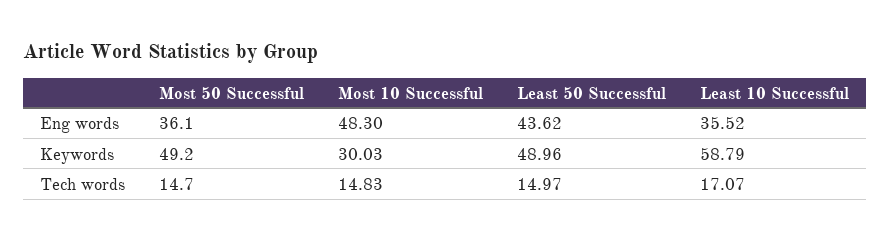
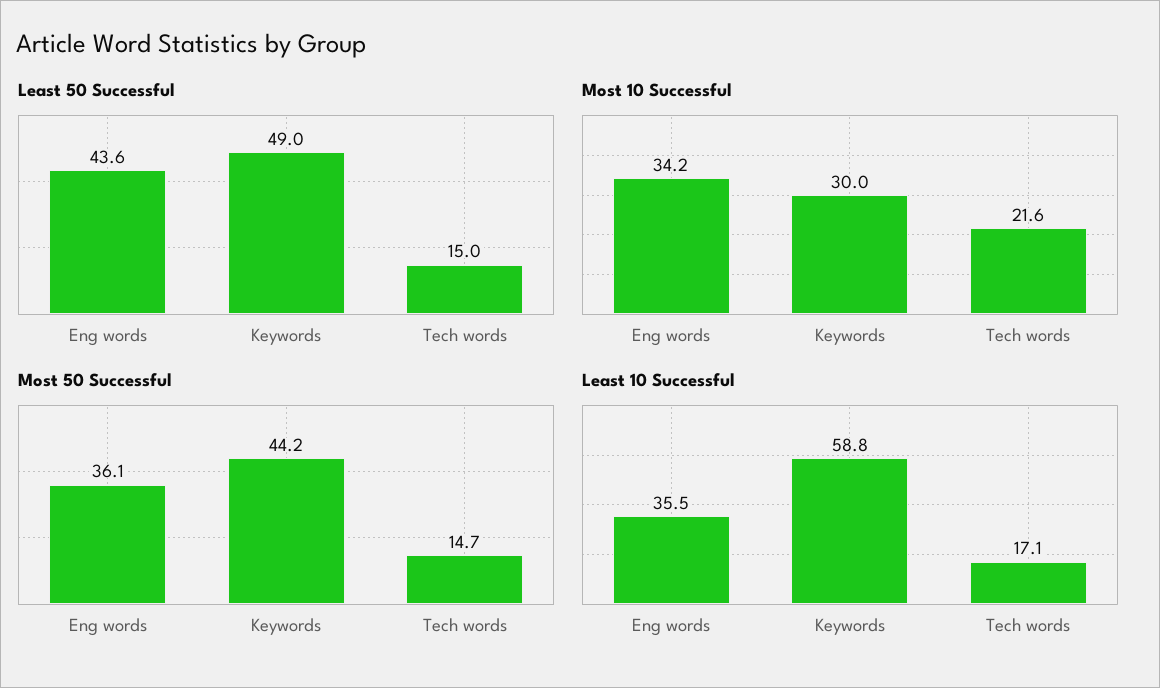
  {
    "Most 50 Successful": {
      "Eng words": 36.1,
-     "Keywords": 49.2,
+     "Keywords": 44.2,
      "Tech words": 14.7
    },
    "Most 10 Successful": {
-     "Eng words": 48.3,
+     "Eng words": 34.2,
      "Keywords": 30.03,
-     "Tech words": 14.83
+     "Tech words": 21.6
    },
    "Least 50 Successful": {
      "Eng words": 43.62,
      "Keywords": 48.96,
      "Tech words": 14.97
    },
    "Least 10 Successful": {
      "Eng words": 35.52,
      "Keywords": 58.79,
      "Tech words": 17.07
    }
  }

